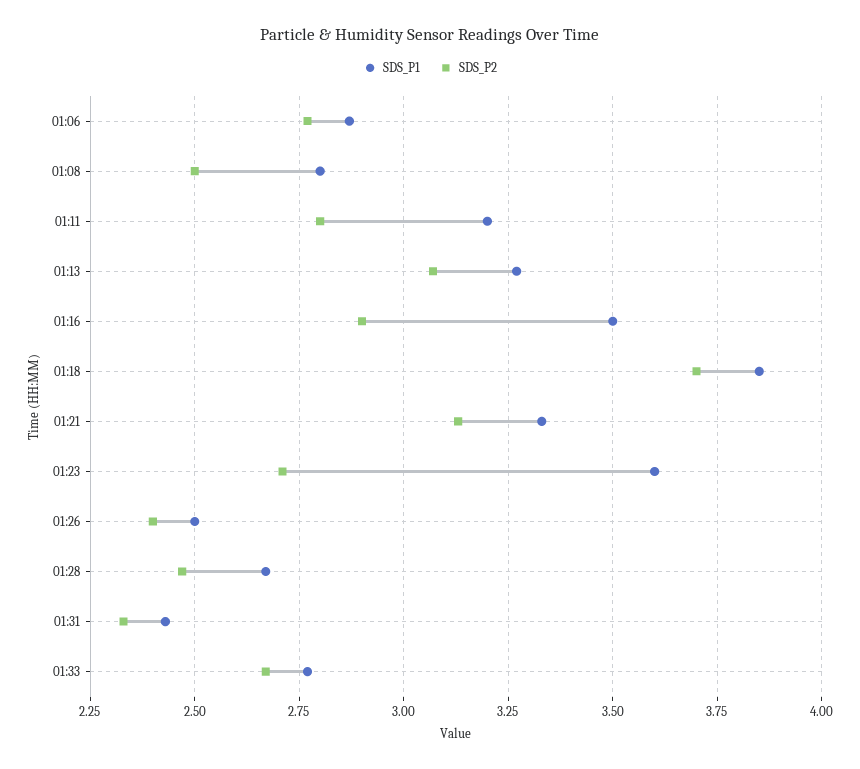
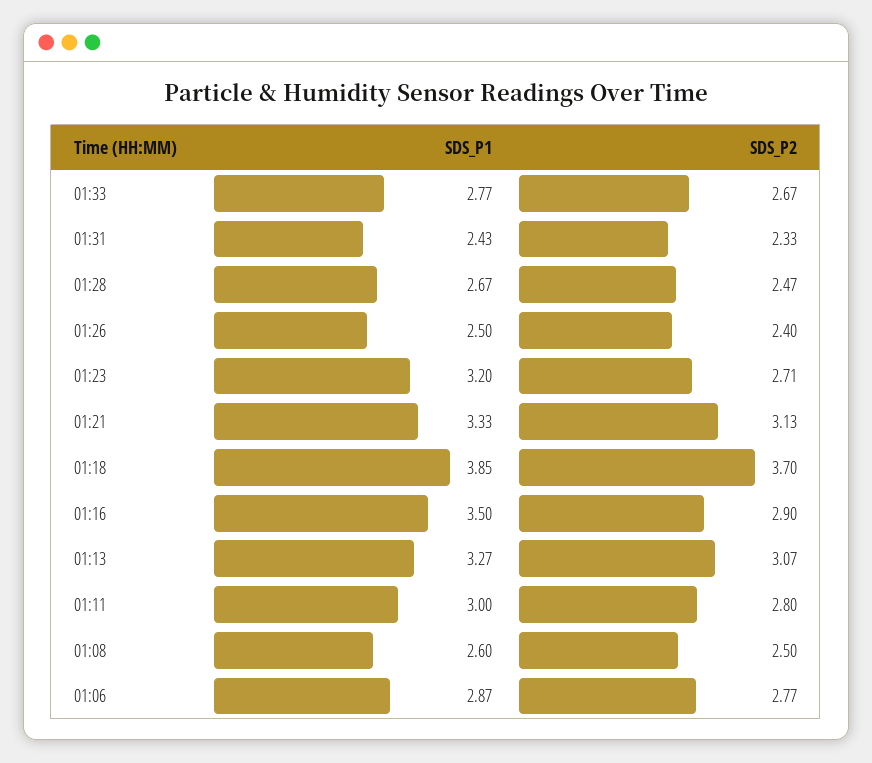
  {
    "SDS_P1": {
      "01:06": 2.87,
-     "01:08": 2.8,
+     "01:08": 2.6,
-     "01:11": 3.2,
+     "01:11": 3,
      "01:13": 3.27,
      "01:16": 3.5,
      "01:18": 3.85,
      "01:21": 3.33,
-     "01:23": 3.6,
+     "01:23": 3.2,
      "01:26": 2.5,
      "01:28": 2.67,
      "01:31": 2.43,
      "01:33": 2.77
    },
    "SDS_P2": {
      "01:06": 2.77,
      "01:08": 2.5,
      "01:11": 2.8,
      "01:13": 3.07,
      "01:16": 2.9,
      "01:18": 3.7,
      "01:21": 3.13,
      "01:23": 2.71,
      "01:26": 2.4,
      "01:28": 2.47,
      "01:31": 2.33,
      "01:33": 2.67
    }
  }

